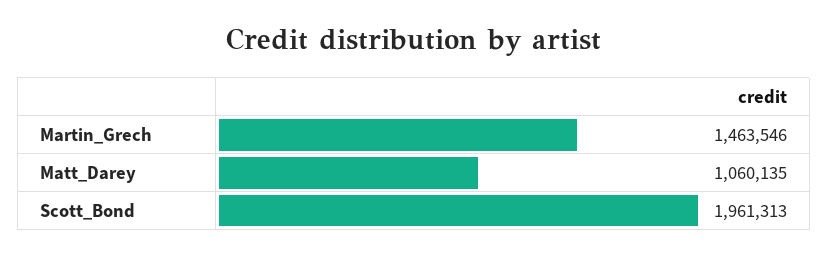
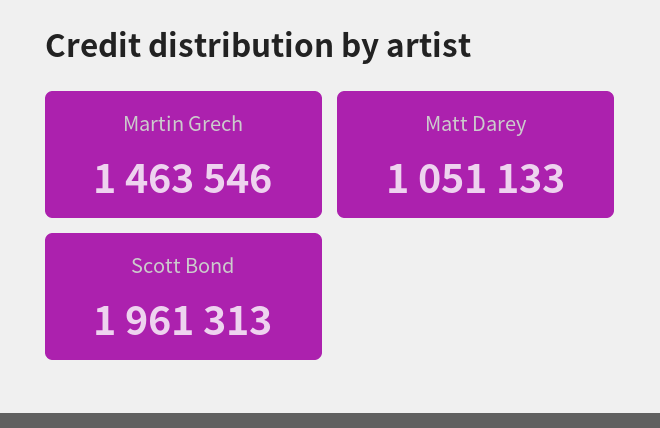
  {
    "Martin_Grech": 1463546,
-   "Matt_Darey": 1060135,
+   "Matt_Darey": 1051133,
    "Scott_Bond": 1961313
  }

